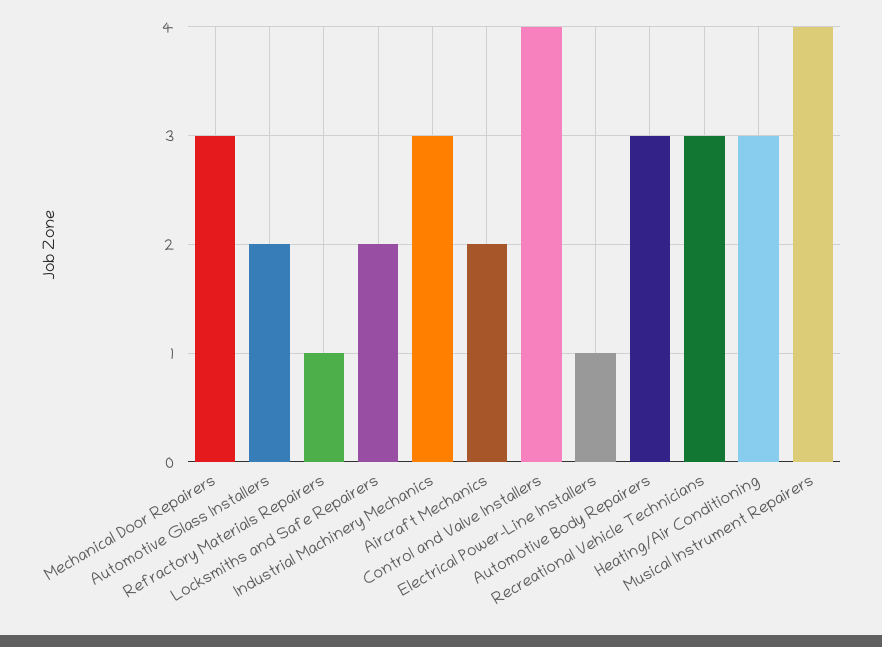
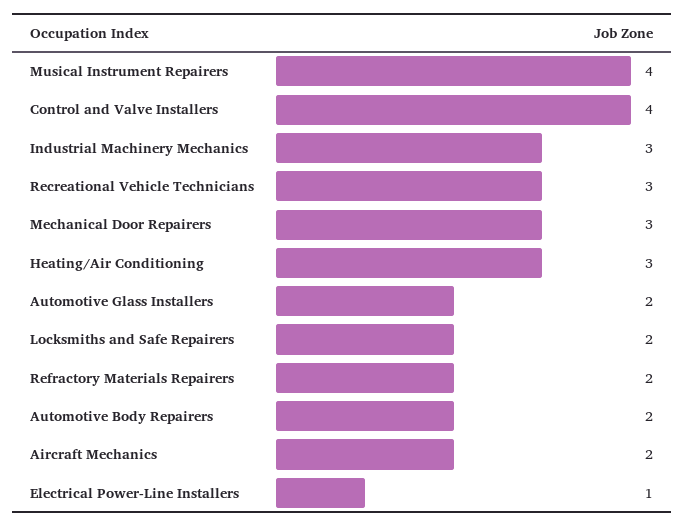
  {
    "Mechanical Door Repairers": 3,
    "Automotive Glass Installers": 2,
-   "Refractory Materials Repairers": 1,
+   "Refractory Materials Repairers": 2,
    "Locksmiths and Safe Repairers": 2,
    "Industrial Machinery Mechanics": 3,
    "Aircraft Mechanics": 2,
    "Control and Valve Installers": 4,
    "Electrical Power-Line Installers": 1,
-   "Automotive Body Repairers": 3,
+   "Automotive Body Repairers": 2,
    "Recreational Vehicle Technicians": 3,
    "Heating/Air Conditioning": 3,
    "Musical Instrument Repairers": 4
  }

